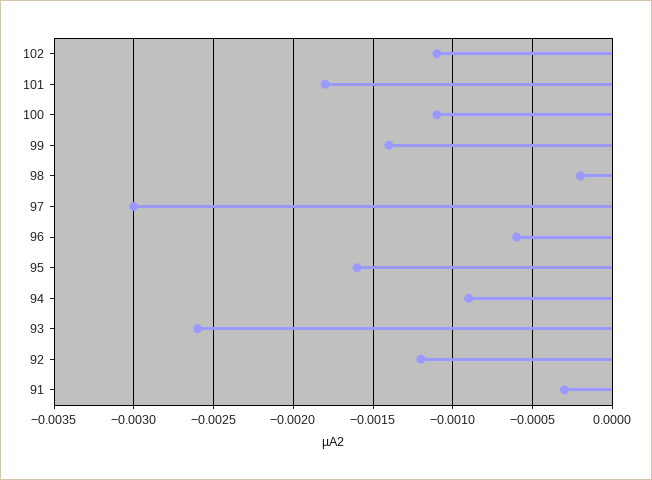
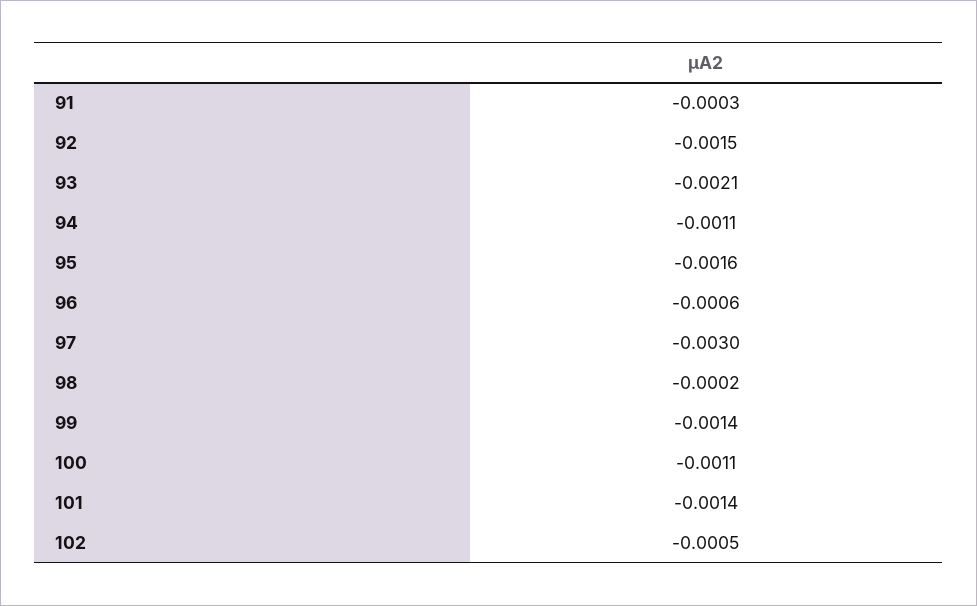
  {
-   "102": -0.0011,
+   "102": -0.0005,
-   "101": -0.0018,
+   "101": -0.0014,
    "100": -0.0011,
    "99": -0.0014,
    "98": -0.0002,
    "97": -0.003,
    "96": -0.0006,
    "95": -0.0016,
-   "94": -0.0009,
+   "94": -0.0011,
-   "93": -0.0026,
+   "93": -0.0021,
-   "92": -0.0012,
+   "92": -0.0015,
    "91": -0.0003
  }

